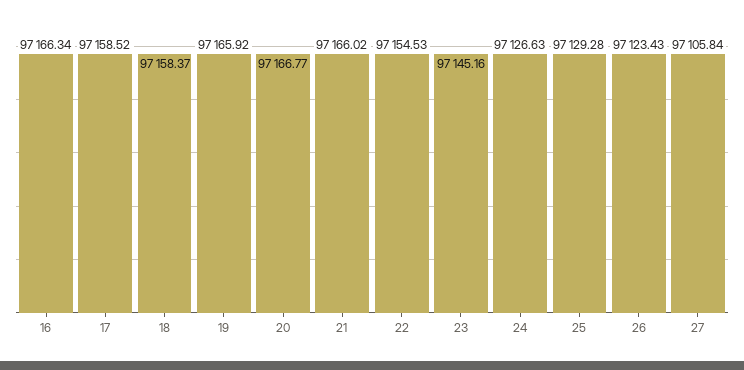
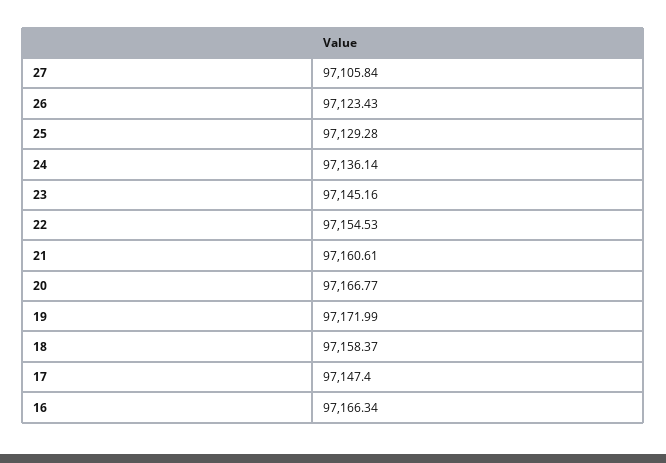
  {
    "16": 97166.34,
-   "17": 97158.52,
+   "17": 97147.4,
    "18": 97158.37,
-   "19": 97165.92,
+   "19": 97171.99,
    "20": 97166.77,
-   "21": 97166.02,
+   "21": 97160.61,
    "22": 97154.53,
    "23": 97145.16,
-   "24": 97126.63,
+   "24": 97136.14,
    "25": 97129.28,
    "26": 97123.43,
    "27": 97105.84
  }

